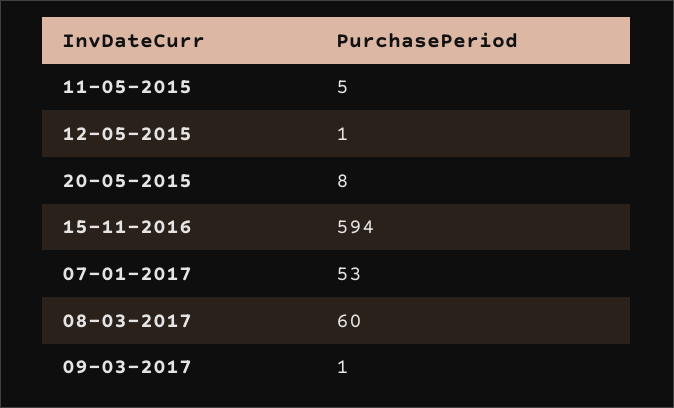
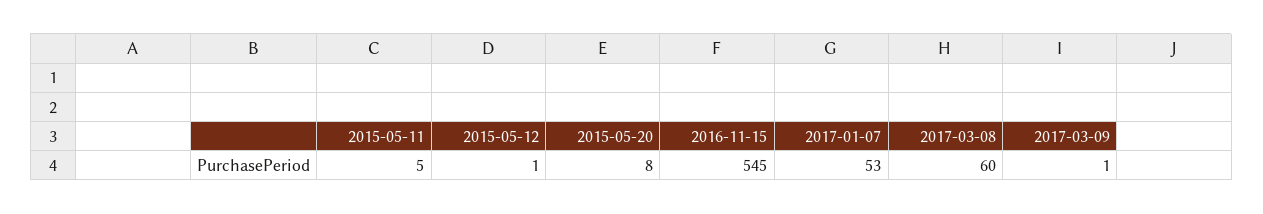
  {
    "11-05-2015": 5,
    "12-05-2015": 1,
    "20-05-2015": 8,
-   "15-11-2016": 594,
+   "15-11-2016": 545,
    "07-01-2017": 53,
    "08-03-2017": 60,
    "09-03-2017": 1
  }

